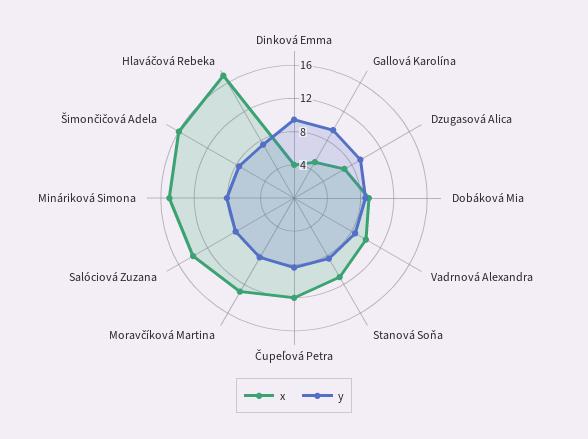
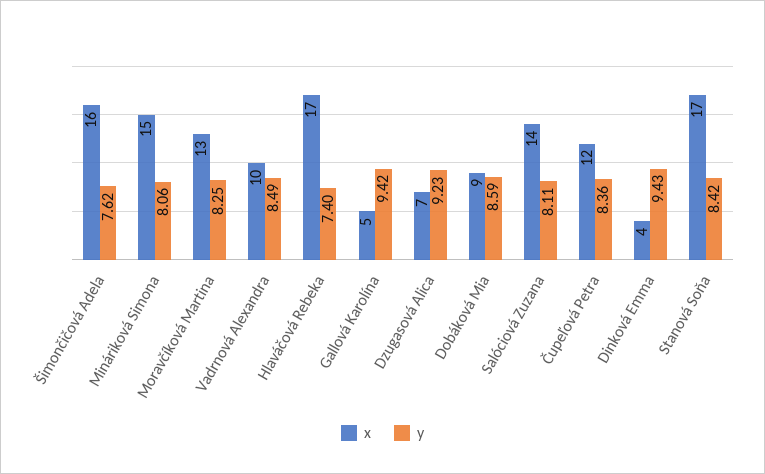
  {
    "x": {
      "Dinková Emma": 4,
      "Gallová Karolína": 5,
      "Dzugasová Alica": 7,
      "Dobáková Mia": 9,
      "Vadrnová Alexandra": 10,
-     "Stanová Soňa": 11,
+     "Stanová Soňa": 17,
      "Čupeľová Petra": 12,
      "Moravčíková Martina": 13,
      "Salóciová Zuzana": 14,
      "Mináriková Simona": 15,
      "Šimončičová Adela": 16,
      "Hlaváčová Rebeka": 17
    },
    "y": {
      "Dinková Emma": 9.43,
      "Gallová Karolína": 9.42,
      "Dzugasová Alica": 9.23,
      "Dobáková Mia": 8.59,
      "Vadrnová Alexandra": 8.49,
      "Stanová Soňa": 8.42,
      "Čupeľová Petra": 8.36,
      "Moravčíková Martina": 8.25,
      "Salóciová Zuzana": 8.11,
      "Mináriková Simona": 8.06,
      "Šimončičová Adela": 7.62,
      "Hlaváčová Rebeka": 7.4
    }
  }

